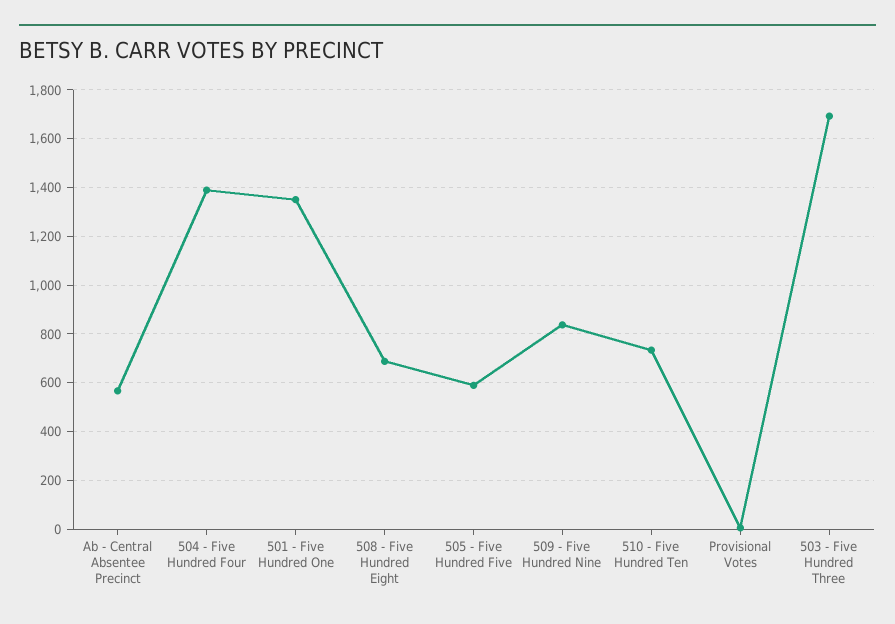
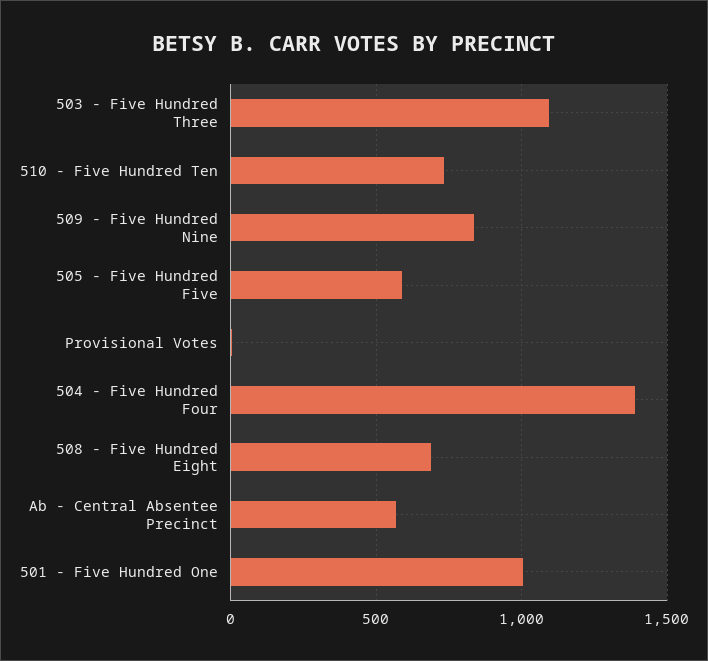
  {
    "Ab - Central Absentee Precinct": 575,
    "504 - Five Hundred Four": 1400,
-   "501 - Five Hundred One": 1350,
+   "501 - Five Hundred One": 1000,
    "508 - Five Hundred Eight": 700,
    "505 - Five Hundred Five": 600,
    "509 - Five Hundred Nine": 825,
    "510 - Five Hundred Ten": 725,
    "Provisional Votes": 0,
-   "503 - Five Hundred Three": 1700
+   "503 - Five Hundred Three": 1100
  }

